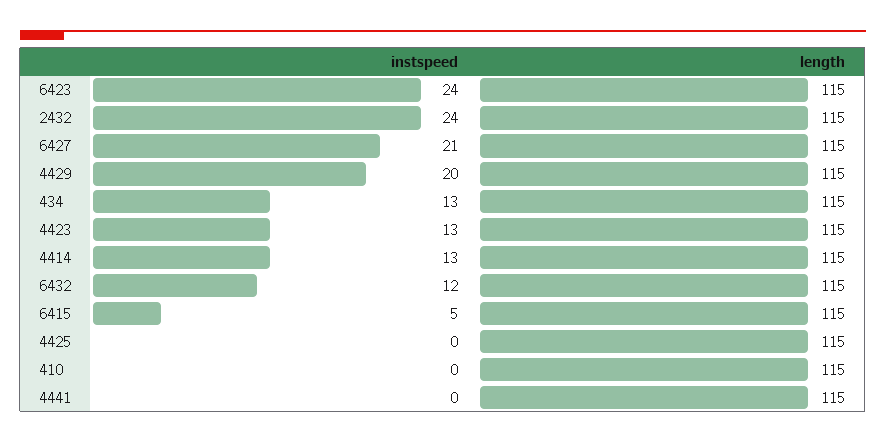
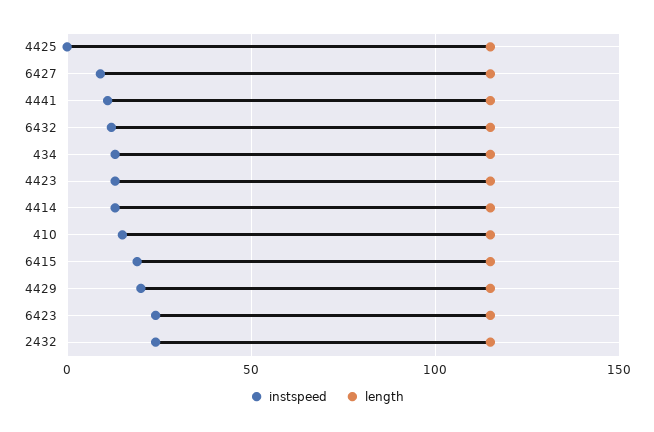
  {
    "instspeed": {
      "6423": 24,
      "2432": 24,
-     "6427": 21,
+     "6427": 10,
      "4429": 20,
      "434": 13,
      "4423": 13,
      "4414": 13,
      "6432": 12,
-     "6415": 5,
+     "6415": 20,
      "4425": 0,
-     "410": 0,
+     "410": 15,
-     "4441": 0
+     "4441": 10
    },
    "length": {
      "6423": 115,
      "2432": 115,
      "6427": 115,
      "4429": 115,
      "434": 115,
      "4423": 115,
      "4414": 115,
      "6432": 115,
      "6415": 115,
      "4425": 115,
      "410": 115,
      "4441": 115
    }
  }

